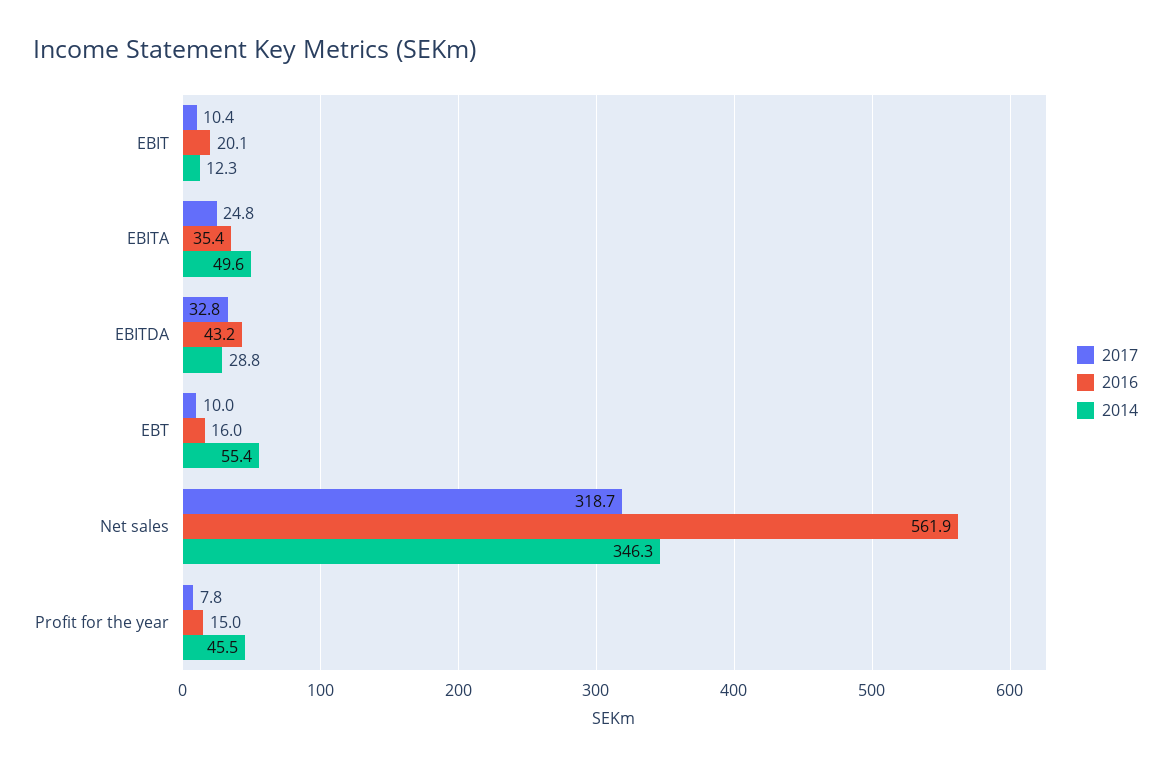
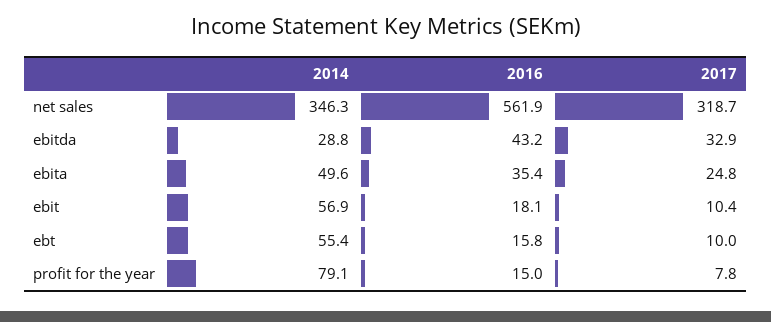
  {
    "2017": {
      "EBIT": 10.4,
      "EBITA": 24.8,
-     "EBITDA": 32.8,
+     "EBITDA": 32.9,
      "EBT": 10,
      "Net sales": 318.7,
      "Profit for the year": 7.8
    },
    "2016": {
-     "EBIT": 20.1,
+     "EBIT": 18.1,
      "EBITA": 35.4,
      "EBITDA": 43.2,
-     "EBT": 16,
+     "EBT": 15.8,
      "Net sales": 561.9,
      "Profit for the year": 15
    },
    "2014": {
-     "EBIT": 12.3,
+     "EBIT": 56.9,
      "EBITA": 49.6,
      "EBITDA": 28.8,
      "EBT": 55.4,
      "Net sales": 346.3,
-     "Profit for the year": 45.5
+     "Profit for the year": 79.1
    }
  }

